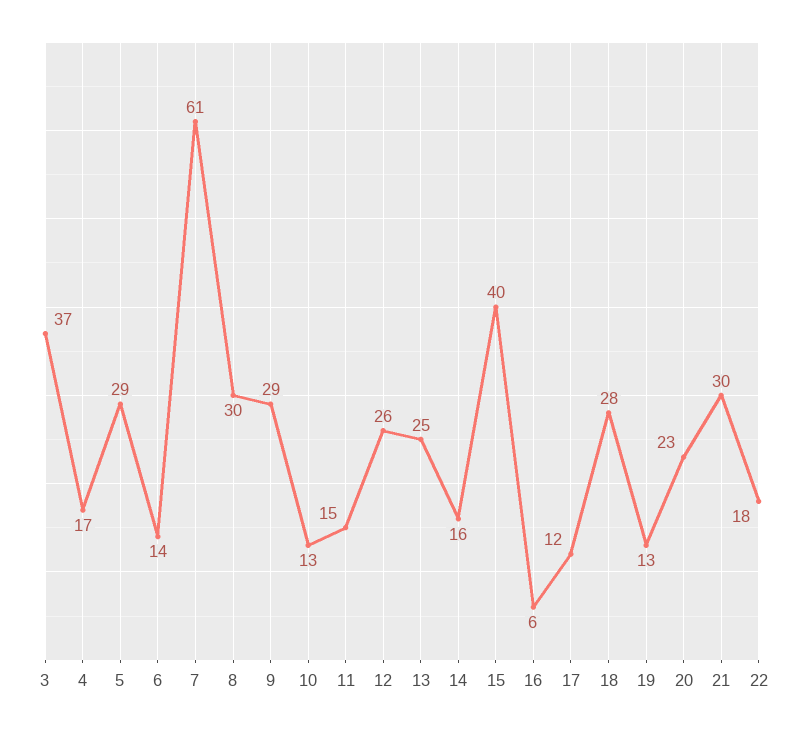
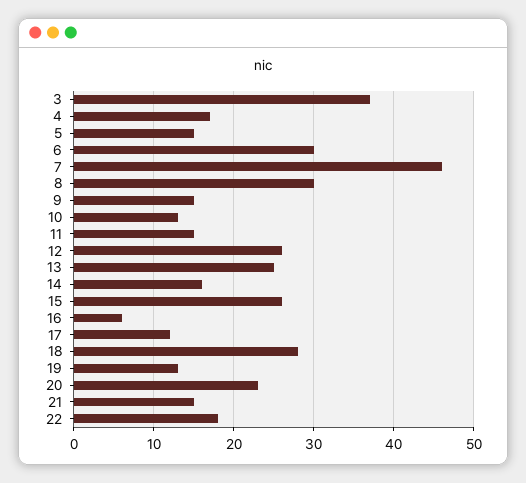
  {
    "3": 37,
    "4": 17,
-   "5": 29,
+   "5": 15,
-   "6": 14,
+   "6": 30,
-   "7": 61,
+   "7": 46,
    "8": 30,
-   "9": 29,
+   "9": 15,
    "10": 13,
    "11": 15,
    "12": 26,
    "13": 25,
    "14": 16,
-   "15": 40,
+   "15": 26,
    "16": 6,
    "17": 12,
    "18": 28,
    "19": 13,
    "20": 23,
-   "21": 30,
+   "21": 15,
    "22": 18
  }

